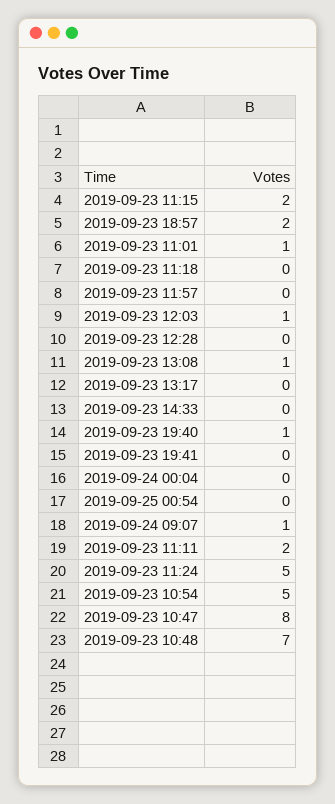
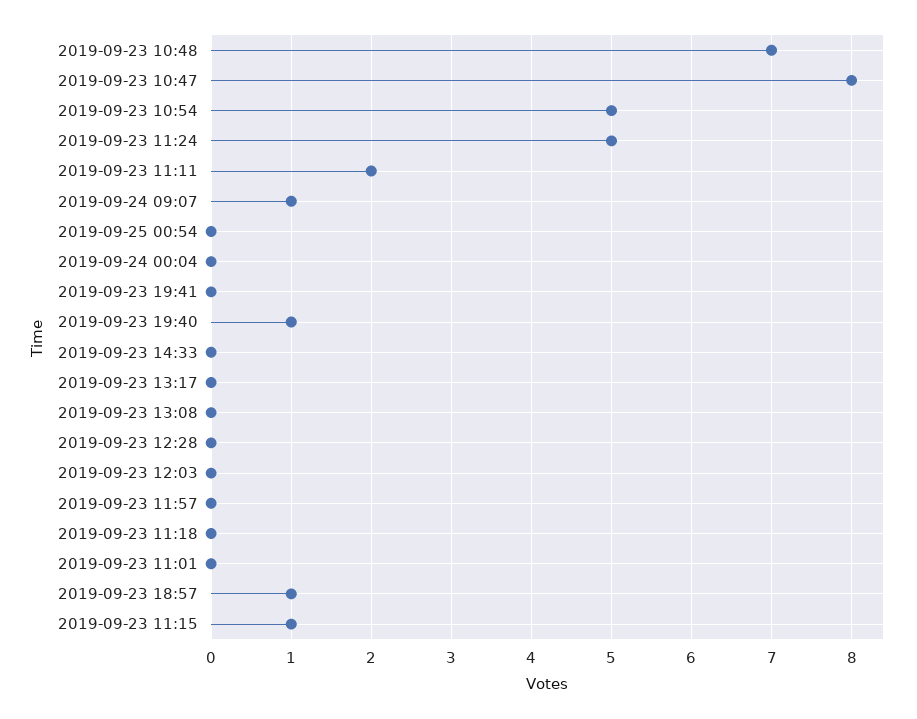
  {
-   "2019-09-23 11:15": 2,
+   "2019-09-23 11:15": 1,
-   "2019-09-23 18:57": 2,
+   "2019-09-23 18:57": 1,
-   "2019-09-23 11:01": 1,
+   "2019-09-23 11:01": 0,
    "2019-09-23 11:18": 0,
    "2019-09-23 11:57": 0,
-   "2019-09-23 12:03": 1,
+   "2019-09-23 12:03": 0,
    "2019-09-23 12:28": 0,
-   "2019-09-23 13:08": 1,
+   "2019-09-23 13:08": 0,
    "2019-09-23 13:17": 0,
    "2019-09-23 14:33": 0,
    "2019-09-23 19:40": 1,
    "2019-09-23 19:41": 0,
    "2019-09-24 00:04": 0,
    "2019-09-25 00:54": 0,
    "2019-09-24 09:07": 1,
    "2019-09-23 11:11": 2,
    "2019-09-23 11:24": 5,
    "2019-09-23 10:54": 5,
    "2019-09-23 10:47": 8,
    "2019-09-23 10:48": 7
  }

